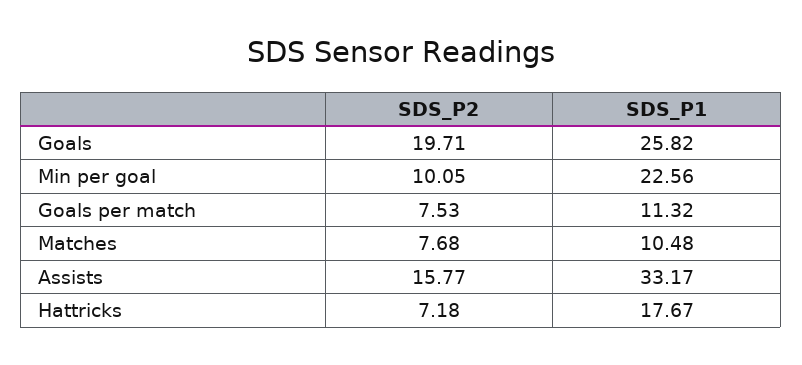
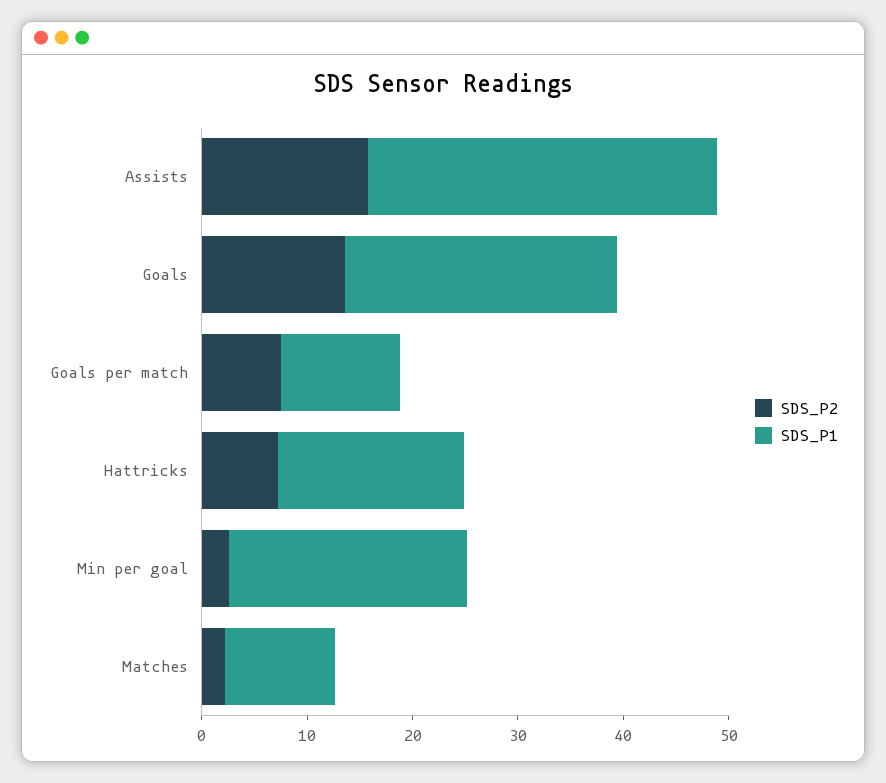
  {
    "SDS_P2": {
-     "Goals": 19.71,
+     "Goals": 14,
-     "Min per goal": 10.05,
+     "Min per goal": 2,
      "Goals per match": 7.53,
-     "Matches": 7.68,
+     "Matches": 2,
      "Assists": 15.77,
      "Hattricks": 7.18
    },
    "SDS_P1": {
      "Goals": 25.82,
      "Min per goal": 22.56,
      "Goals per match": 11.32,
      "Matches": 10.48,
      "Assists": 33.17,
      "Hattricks": 17.67
    }
  }

